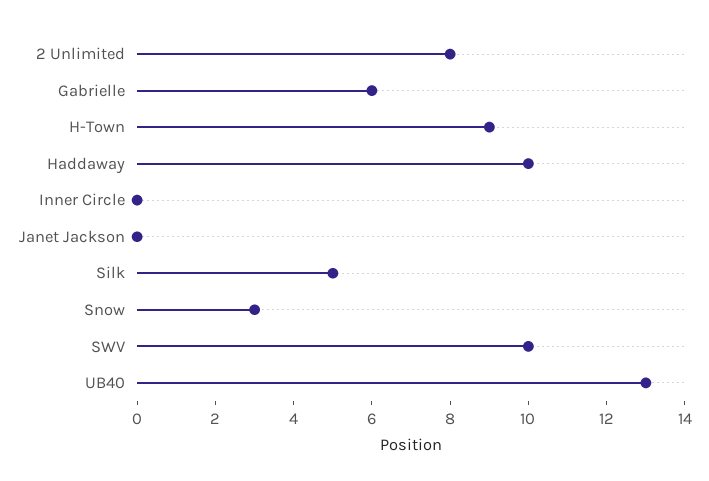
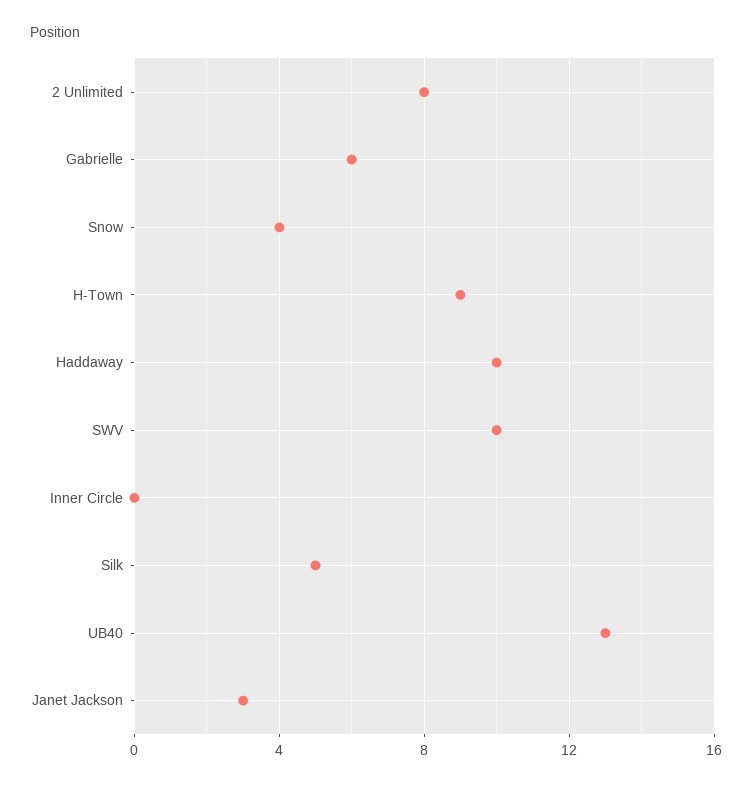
  {
    "2 Unlimited": 8,
    "Gabrielle": 6,
    "H-Town": 9,
    "Haddaway": 10,
    "Inner Circle": 0,
-   "Janet Jackson": 0,
+   "Janet Jackson": 3,
    "Silk": 5,
-   "Snow": 3,
+   "Snow": 4,
    "SWV": 10,
    "UB40": 13
  }

